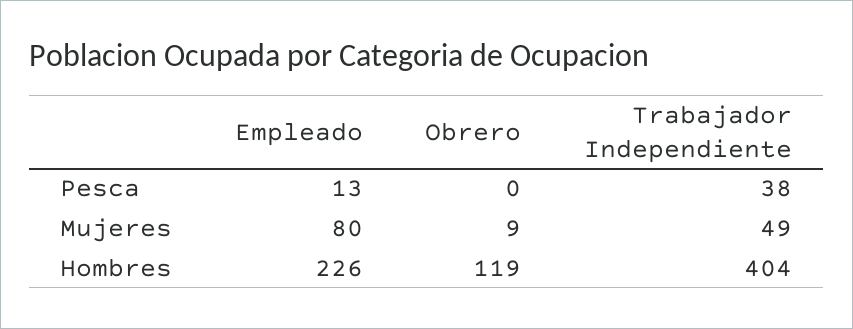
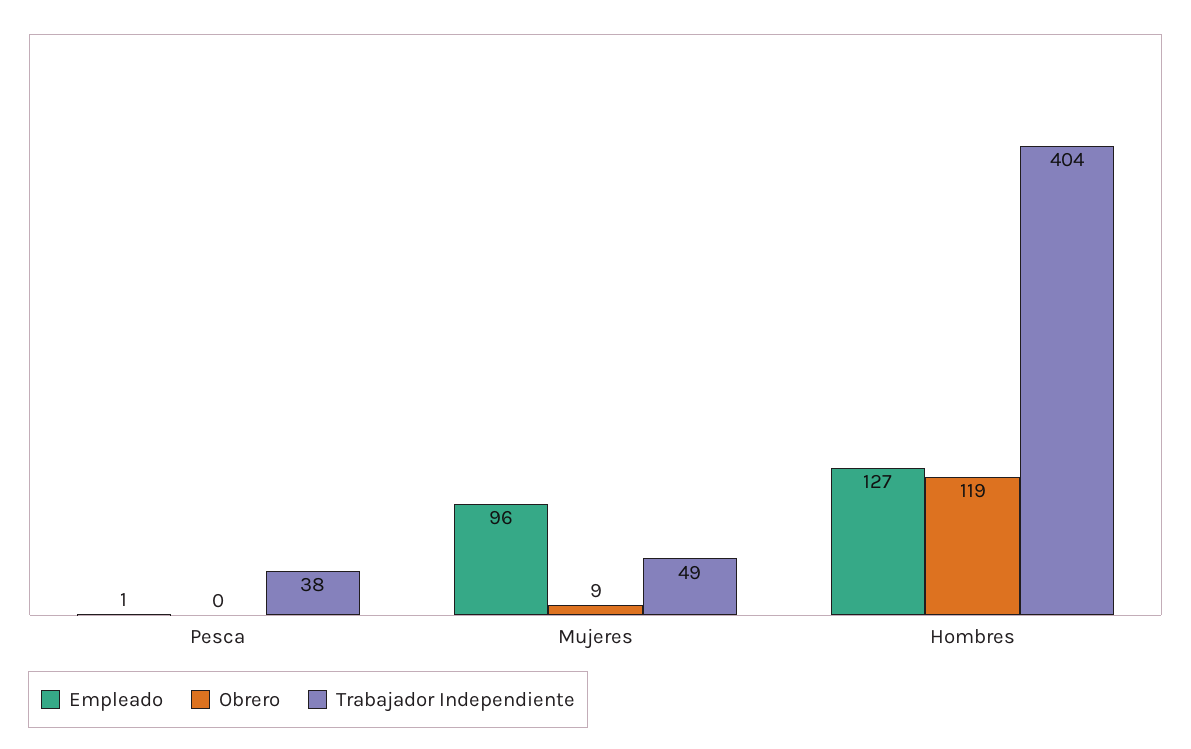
  {
    "Empleado": {
-     "Pesca": 13,
+     "Pesca": 1,
-     "Mujeres": 80,
+     "Mujeres": 96,
-     "Hombres": 226
+     "Hombres": 127
    },
    "Obrero": {
      "Pesca": 0,
      "Mujeres": 9,
      "Hombres": 119
    },
    "Trabajador Independiente": {
      "Pesca": 38,
      "Mujeres": 49,
      "Hombres": 404
    }
  }

